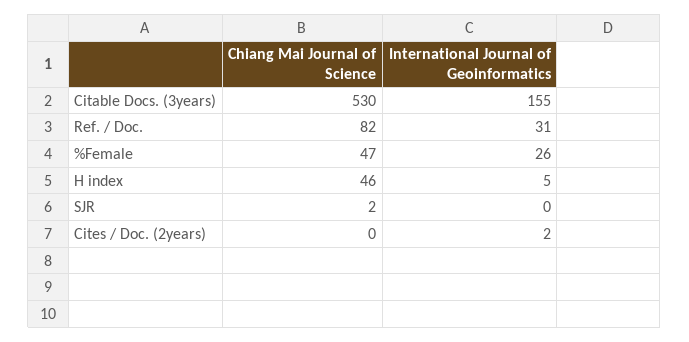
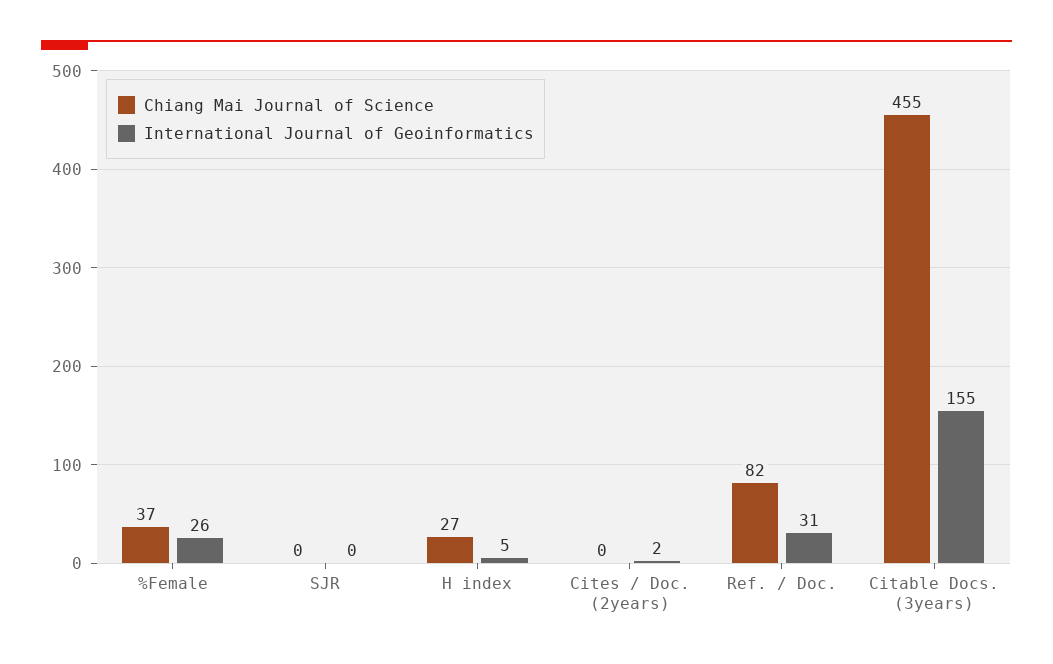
  {
    "Chiang Mai Journal of Science": {
-     "Citable Docs. (3years)": 530,
+     "Citable Docs. (3years)": 455,
      "Ref. / Doc.": 82,
-     "%Female": 47,
+     "%Female": 37,
-     "H index": 46,
+     "H index": 27,
-     "SJR": 2,
+     "SJR": 0,
      "Cites / Doc. (2years)": 0
    },
    "International Journal of Geoinformatics": {
      "Citable Docs. (3years)": 155,
      "Ref. / Doc.": 31,
      "%Female": 26,
      "H index": 5,
      "SJR": 0,
      "Cites / Doc. (2years)": 2
    }
  }

